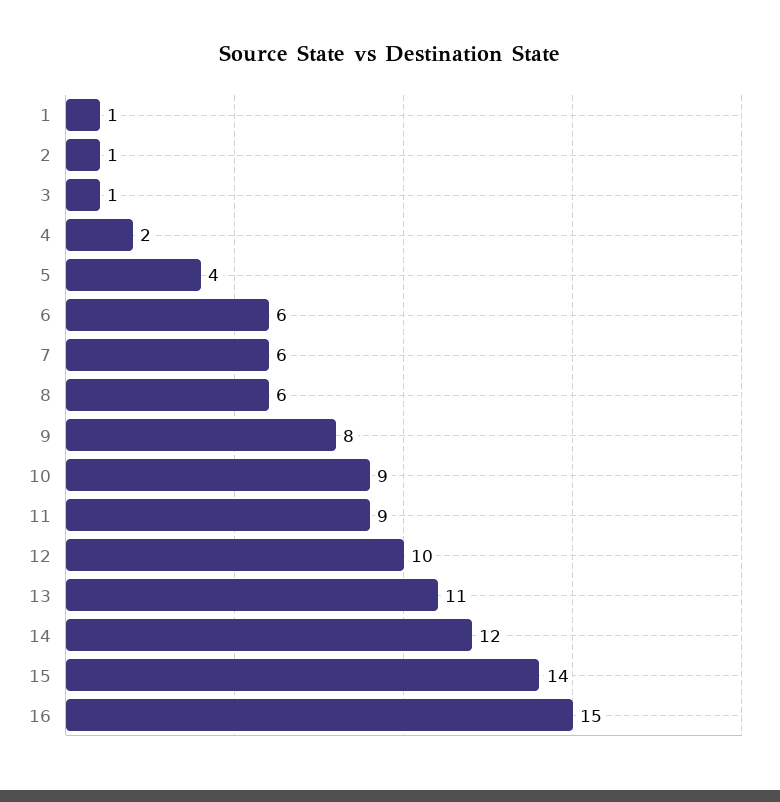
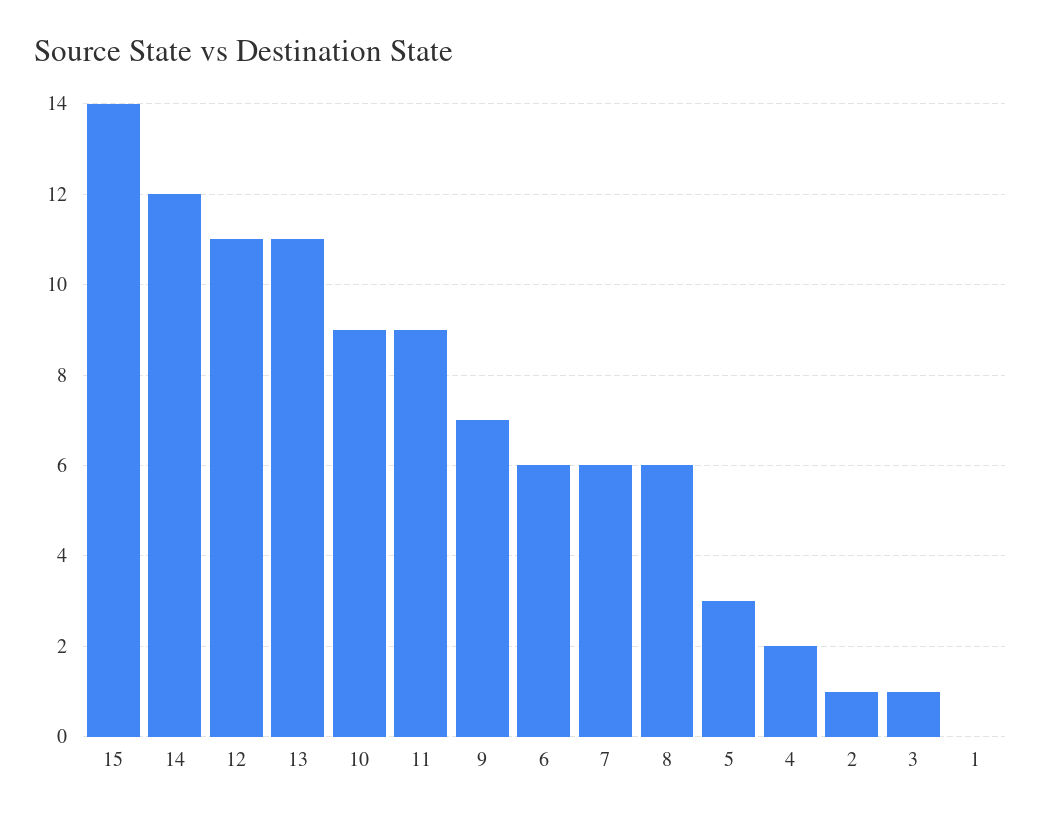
  {
-   "1": 1,
+   "1": 0,
    "2": 1,
    "3": 1,
    "4": 2,
-   "5": 4,
+   "5": 3,
    "6": 6,
    "7": 6,
    "8": 6,
-   "9": 8,
+   "9": 7,
    "10": 9,
    "11": 9,
-   "12": 10,
+   "12": 11,
    "13": 11,
    "14": 12,
-   "15": 14,
+   "15": 14
-   "16": 15
  }

